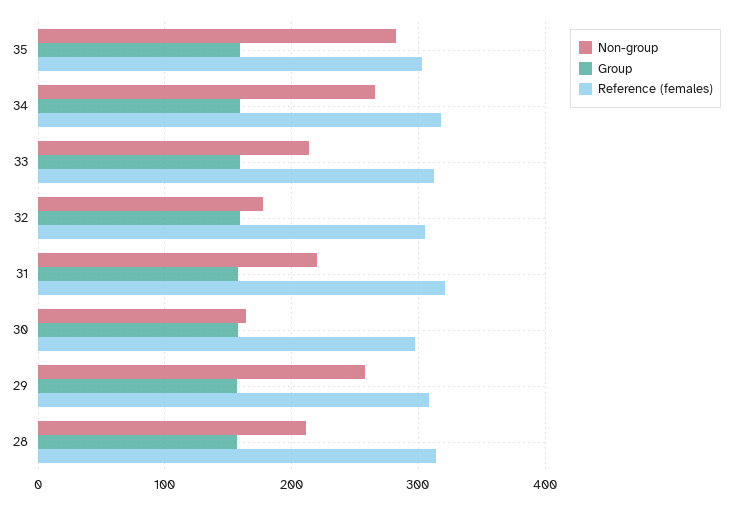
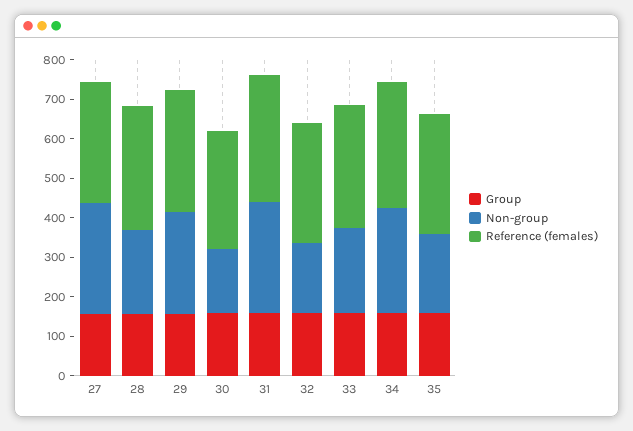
  {
    "Non-group": {
-     "35": 280,
+     "35": 200,
      "34": 270,
      "33": 210,
      "32": 180,
-     "31": 220,
+     "31": 275,
      "30": 160,
      "29": 260,
-     "28": 210
+     "28": 210,
+     "27": 275
    },
    "Group": {
      "35": 160,
      "34": 160,
      "33": 160,
      "32": 160,
      "31": 160,
      "30": 160,
      "29": 160,
-     "28": 160
+     "28": 160,
+     "27": 150
    },
    "Reference (females)": {
      "35": 300,
      "34": 320,
      "33": 310,
      "32": 310,
      "31": 320,
      "30": 300,
      "29": 310,
-     "28": 310
+     "28": 310,
+     "27": 300
    }
  }

